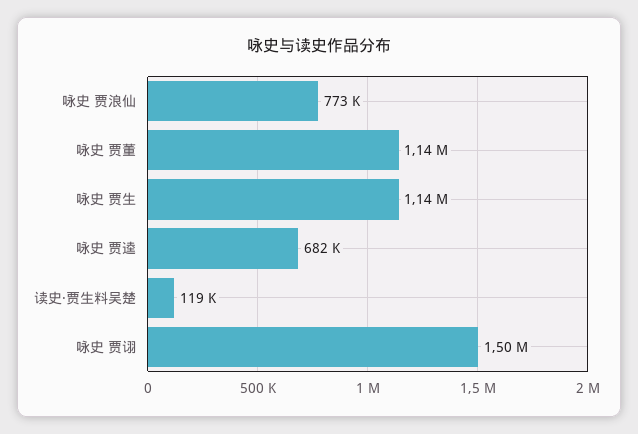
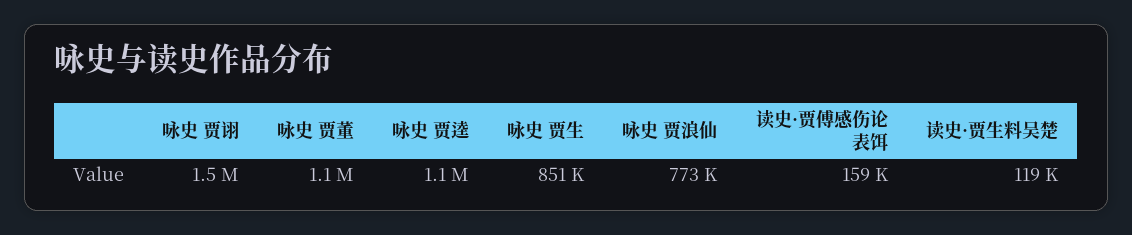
  {
    "咏史 贾浪仙": 773000,
    "咏史 贾董": 1140000,
-   "咏史 贾生": 1140000,
+   "咏史 贾生": 851000,
-   "咏史 贾逵": 682000,
+   "咏史 贾逵": 1100000,
    "读史·贾生料吴楚": 119000,
-   "咏史 贾诩": 1500000
+   "咏史 贾诩": 1500000,
+   "读史·贾傅感伤论表饵": 159000
  }

